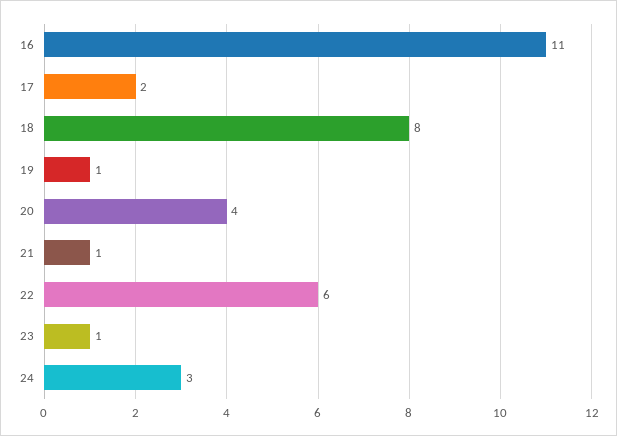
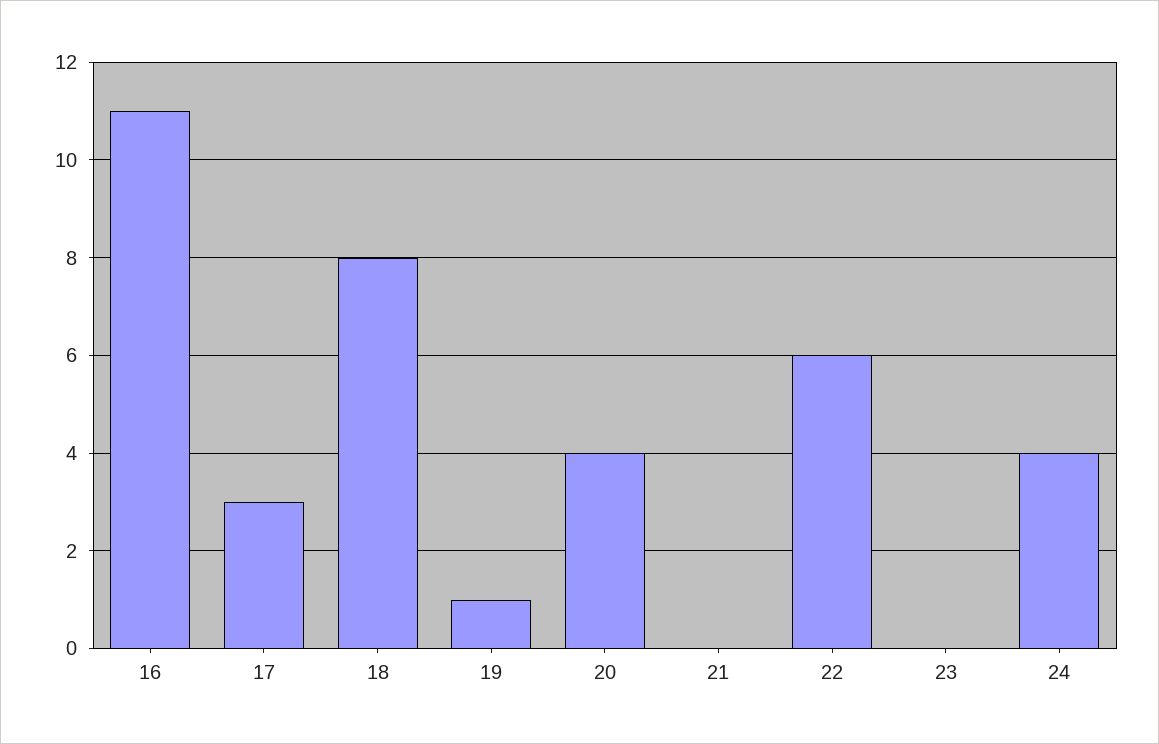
  {
    "16": 11,
-   "17": 2,
+   "17": 3,
    "18": 8,
    "19": 1,
    "20": 4,
-   "21": 1,
+   "21": 0,
    "22": 6,
-   "23": 1,
+   "23": 0,
-   "24": 3
+   "24": 4
  }

